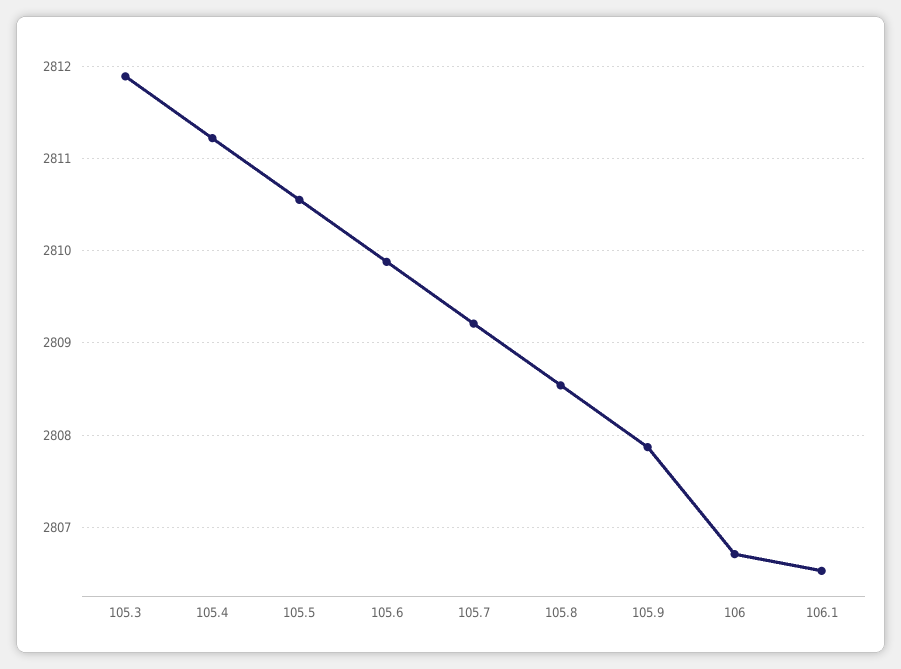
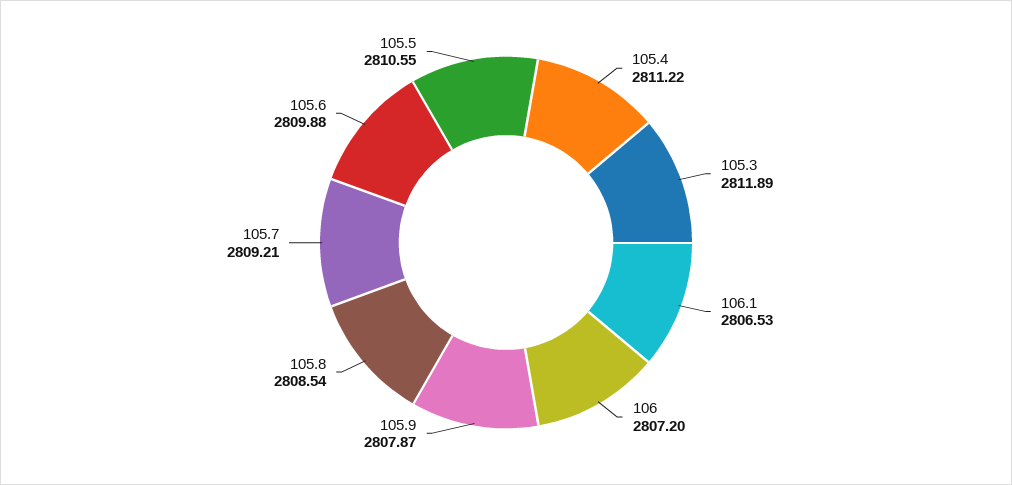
  {
    "105.3": 2811.89,
    "105.4": 2811.22,
    "105.5": 2810.55,
    "105.6": 2809.88,
    "105.7": 2809.21,
    "105.8": 2808.54,
    "105.9": 2807.87,
-   "106": 2806.7,
+   "106": 2807.2,
    "106.1": 2806.53
  }

